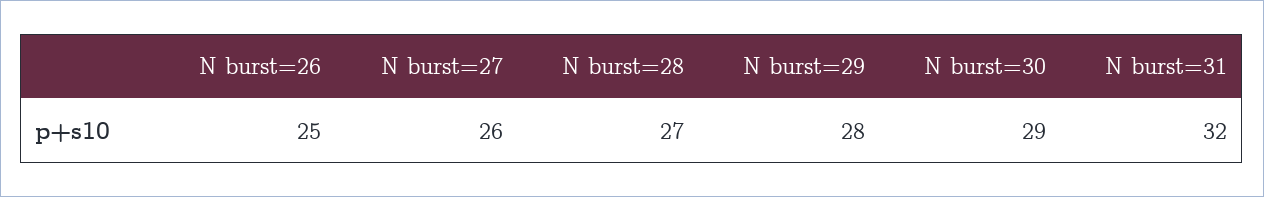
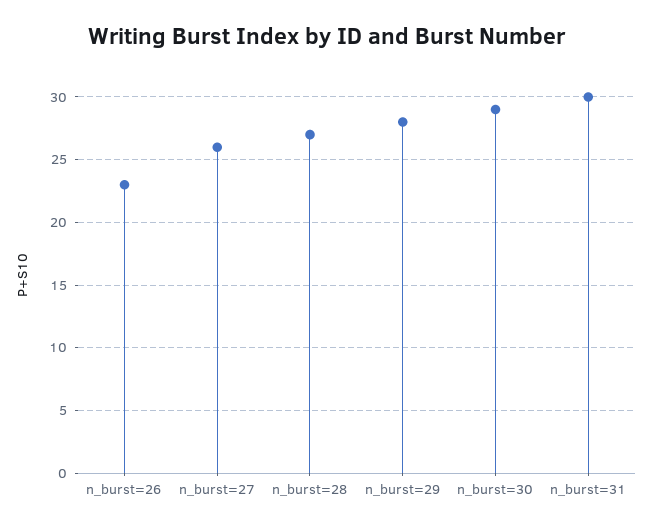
  {
-   "N burst=26": 25,
+   "N burst=26": 23,
    "N burst=27": 26,
    "N burst=28": 27,
    "N burst=29": 28,
    "N burst=30": 29,
-   "N burst=31": 32
+   "N burst=31": 30
  }

